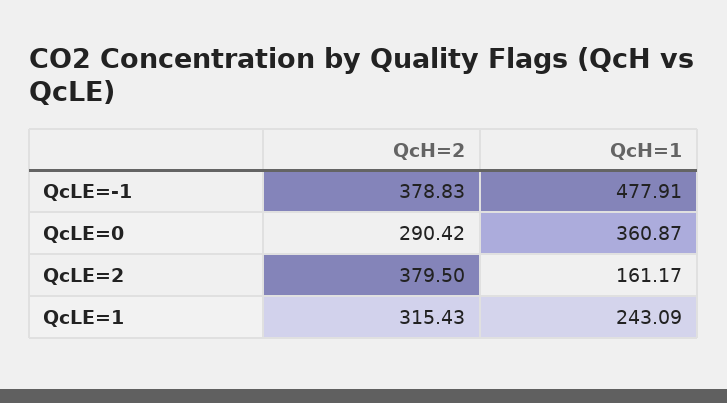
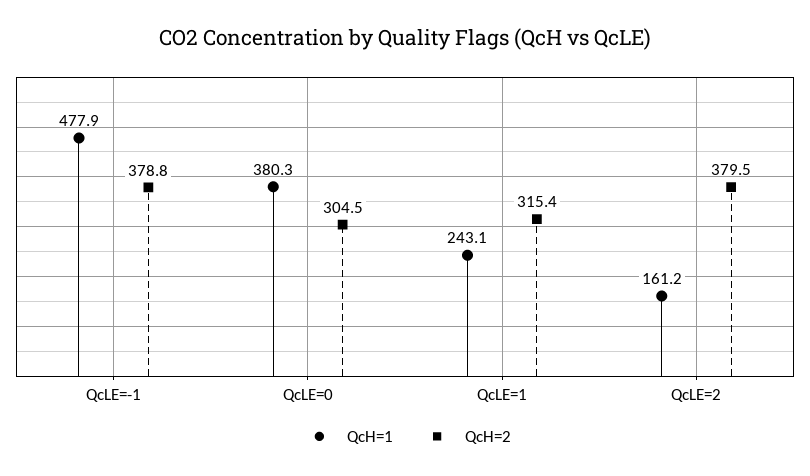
  {
    "QcH=2": {
      "QcLE=-1": 378.83,
-     "QcLE=0": 290.42,
+     "QcLE=0": 304.5,
      "QcLE=2": 379.5,
      "QcLE=1": 315.43
    },
    "QcH=1": {
      "QcLE=-1": 477.91,
-     "QcLE=0": 360.87,
+     "QcLE=0": 380.3,
      "QcLE=2": 161.17,
      "QcLE=1": 243.09
    }
  }

